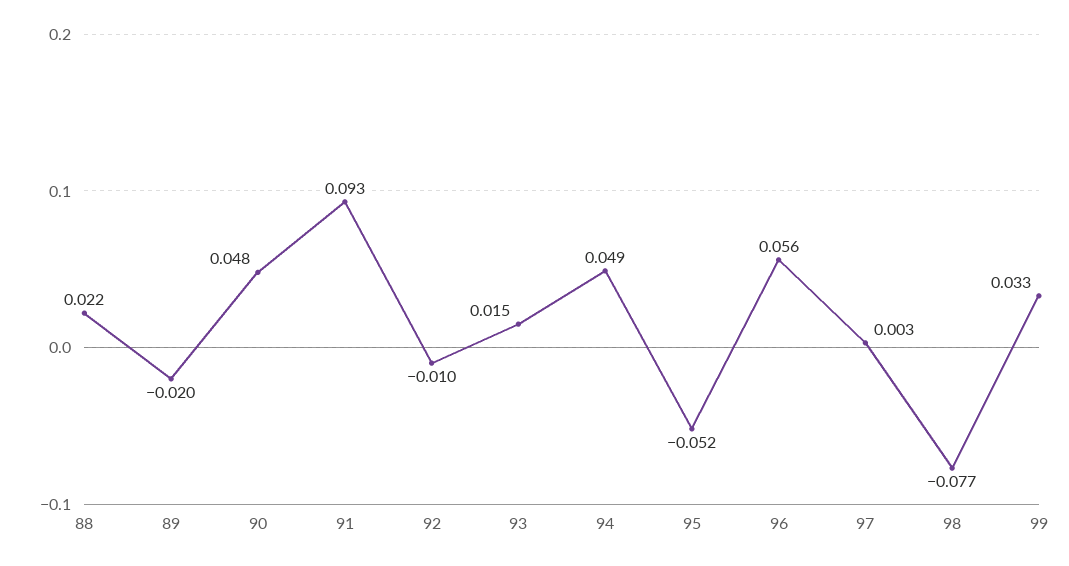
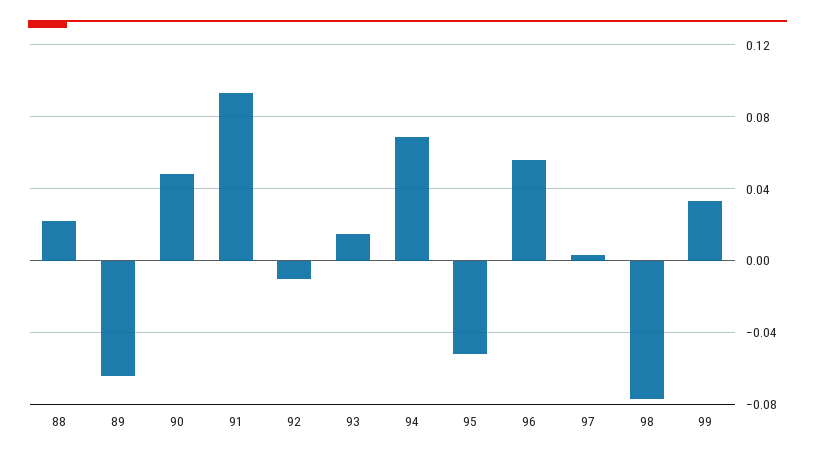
  {
    "88": 0.022,
-   "89": -0.02,
+   "89": -0.065,
    "90": 0.048,
    "91": 0.093,
    "92": -0.01,
    "93": 0.015,
-   "94": 0.049,
+   "94": 0.07,
    "95": -0.052,
    "96": 0.056,
    "97": 0.003,
    "98": -0.077,
    "99": 0.033
  }

